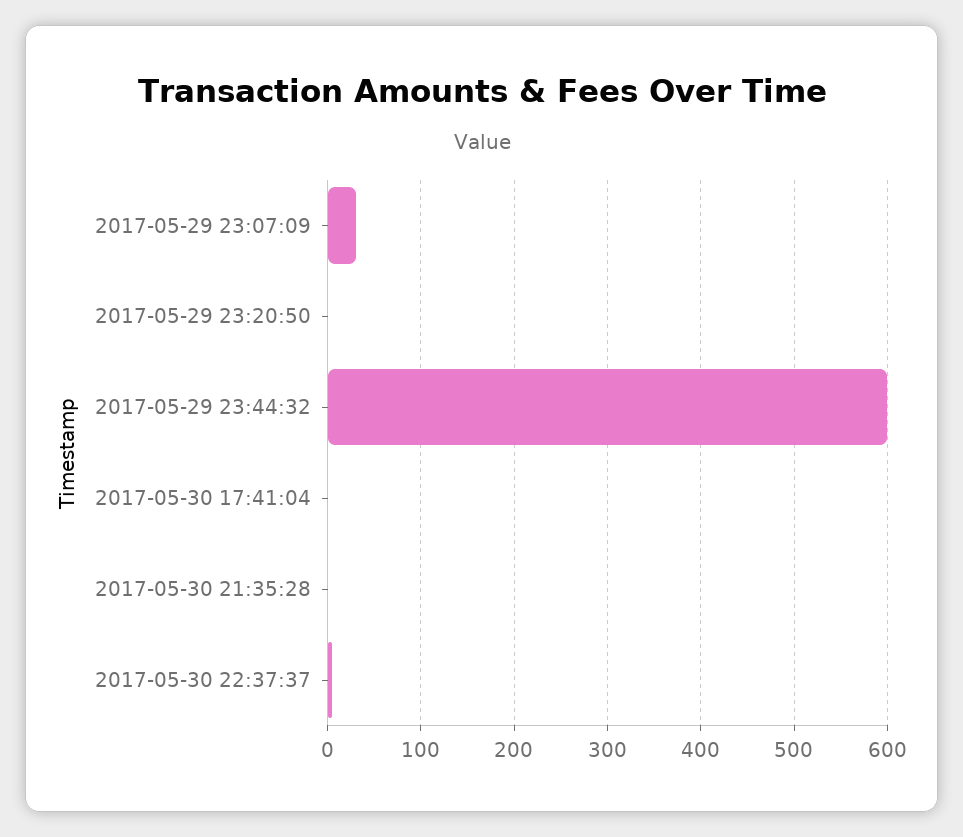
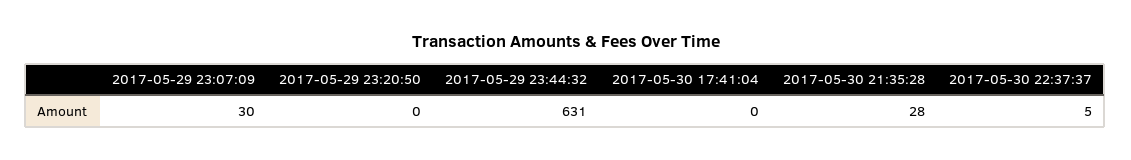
  {
    "2017-05-29 23:07:09": 30,
    "2017-05-29 23:20:50": 0,
-   "2017-05-29 23:44:32": 600,
+   "2017-05-29 23:44:32": 631,
    "2017-05-30 17:41:04": 0,
-   "2017-05-30 21:35:28": 0,
+   "2017-05-30 21:35:28": 28,
    "2017-05-30 22:37:37": 5
  }

